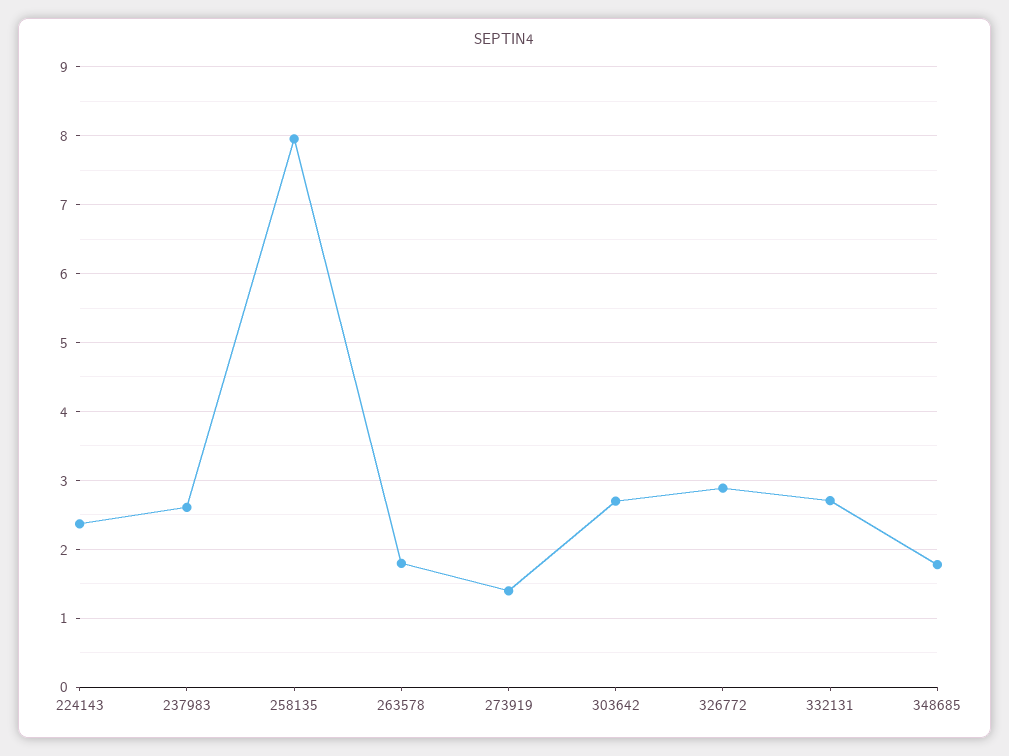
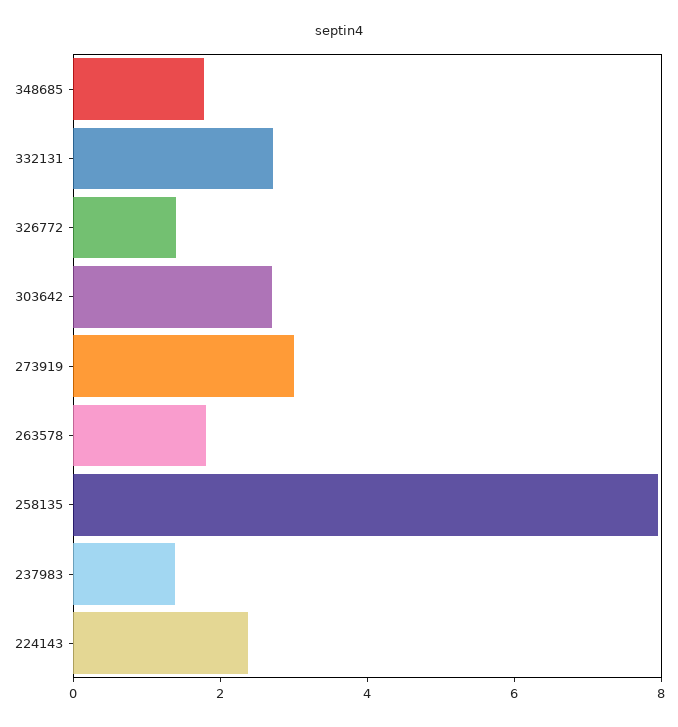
  {
    "224143": 2.4,
-   "237983": 2.6,
+   "237983": 1.5,
    "258135": 8,
    "263578": 1.8,
-   "273919": 1.4,
+   "273919": 3,
    "303642": 2.7,
-   "326772": 2.9,
+   "326772": 1.5,
    "332131": 2.7,
    "348685": 1.8
  }

